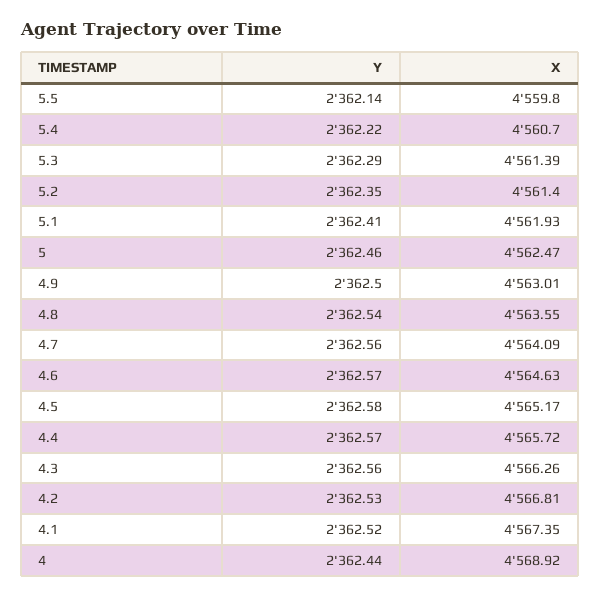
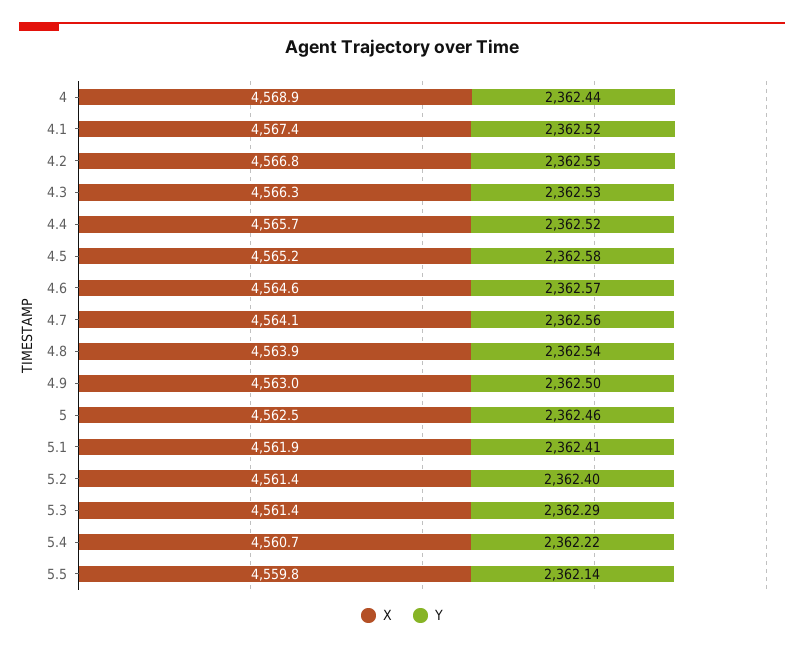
  {
    "Y": {
      "5.5": 2362.14,
      "5.4": 2362.22,
      "5.3": 2362.29,
-     "5.2": 2362.35,
+     "5.2": 2362.4,
      "5.1": 2362.41,
      "5": 2362.46,
      "4.9": 2362.5,
      "4.8": 2362.54,
      "4.7": 2362.56,
      "4.6": 2362.57,
      "4.5": 2362.58,
-     "4.4": 2362.57,
+     "4.4": 2362.52,
-     "4.3": 2362.56,
+     "4.3": 2362.53,
-     "4.2": 2362.53,
+     "4.2": 2362.55,
      "4.1": 2362.52,
      "4": 2362.44
    },
    "X": {
      "5.5": 4559.8,
      "5.4": 4560.7,
      "5.3": 4561.39,
      "5.2": 4561.4,
      "5.1": 4561.93,
      "5": 4562.47,
      "4.9": 4563.01,
-     "4.8": 4563.55,
+     "4.8": 4563.9,
      "4.7": 4564.09,
      "4.6": 4564.63,
      "4.5": 4565.17,
      "4.4": 4565.72,
      "4.3": 4566.26,
      "4.2": 4566.81,
      "4.1": 4567.35,
      "4": 4568.92
    }
  }

